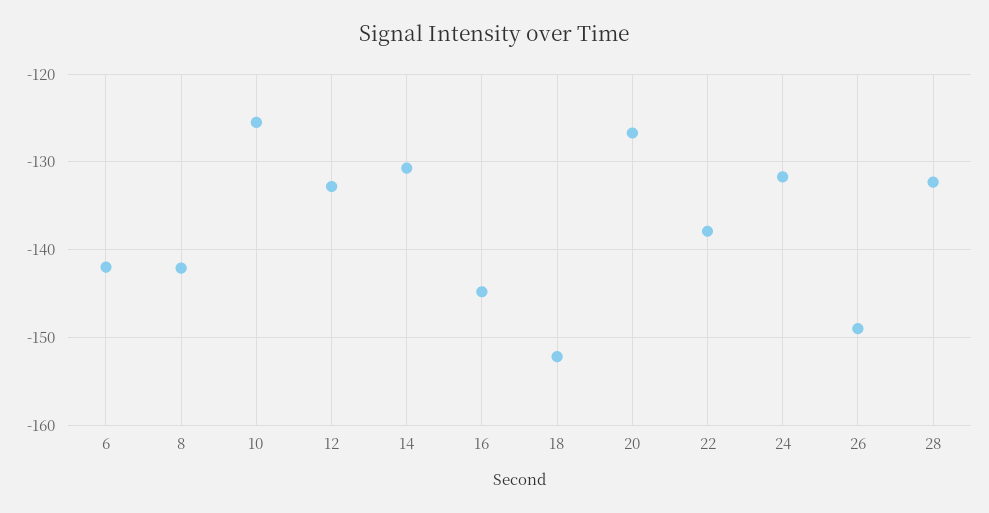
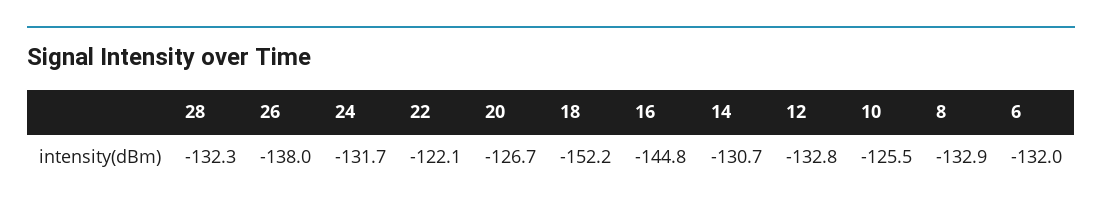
  {
-   "6": -142,
+   "6": -132,
-   "8": -142,
+   "8": -132.9,
    "10": -125.5,
    "12": -132.8,
    "14": -130.7,
    "16": -144.8,
    "18": -152.2,
    "20": -126.7,
-   "22": -138,
+   "22": -122.1,
    "24": -131.7,
-   "26": -149,
+   "26": -138,
    "28": -132.3
  }

